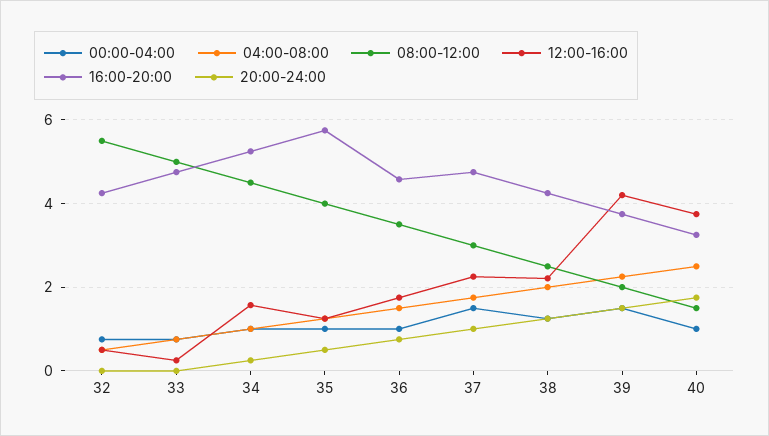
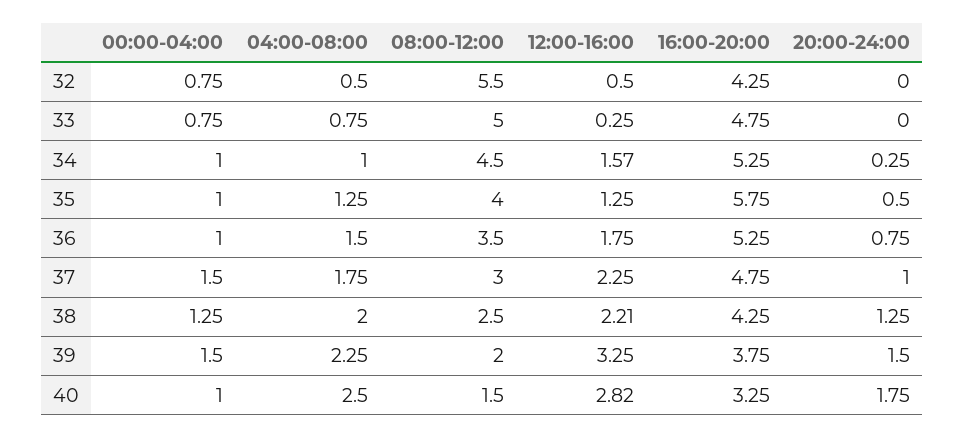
  {
    "00:00-04:00": {
      "32": 0.75,
      "33": 0.75,
      "34": 1,
      "35": 1,
      "36": 1,
      "37": 1.5,
      "38": 1.25,
      "39": 1.5,
      "40": 1
    },
    "04:00-08:00": {
      "32": 0.5,
      "33": 0.75,
      "34": 1,
      "35": 1.25,
      "36": 1.5,
      "37": 1.75,
      "38": 2,
      "39": 2.25,
      "40": 2.5
    },
    "08:00-12:00": {
      "32": 5.5,
      "33": 5,
      "34": 4.5,
      "35": 4,
      "36": 3.5,
      "37": 3,
      "38": 2.5,
      "39": 2,
      "40": 1.5
    },
    "12:00-16:00": {
      "32": 0.5,
      "33": 0.25,
      "34": 1.57,
      "35": 1.25,
      "36": 1.75,
      "37": 2.25,
      "38": 2.21,
-     "39": 4.2,
+     "39": 3.25,
-     "40": 3.8
+     "40": 2.82
    },
    "16:00-20:00": {
      "32": 4.25,
      "33": 4.75,
      "34": 5.25,
      "35": 5.75,
-     "36": 4.6,
+     "36": 5.25,
      "37": 4.75,
      "38": 4.25,
      "39": 3.75,
      "40": 3.25
    },
    "20:00-24:00": {
      "32": 0,
      "33": 0,
      "34": 0.25,
      "35": 0.5,
      "36": 0.75,
      "37": 1,
      "38": 1.25,
      "39": 1.5,
      "40": 1.75
    }
  }

